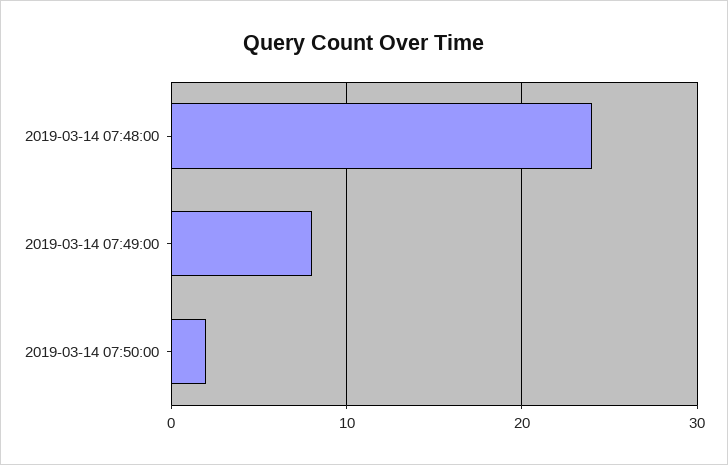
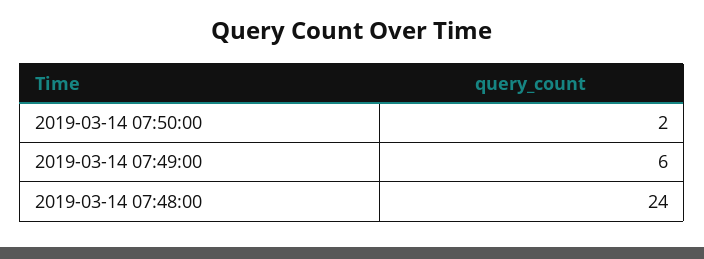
  {
    "2019-03-14 07:48:00": 24,
-   "2019-03-14 07:49:00": 8,
+   "2019-03-14 07:49:00": 6,
    "2019-03-14 07:50:00": 2
  }

